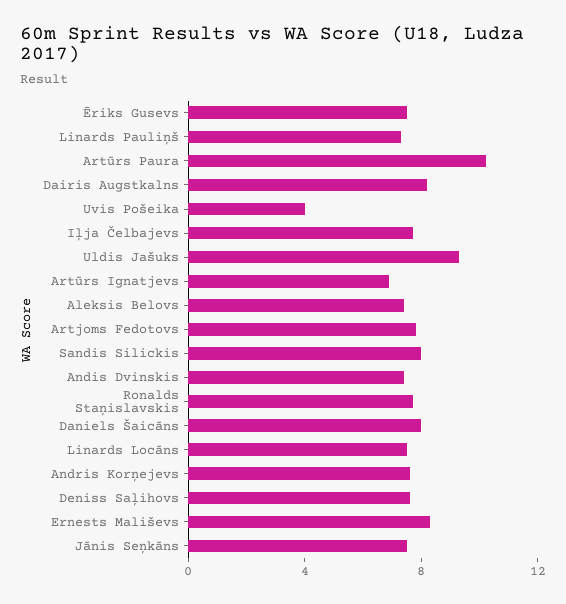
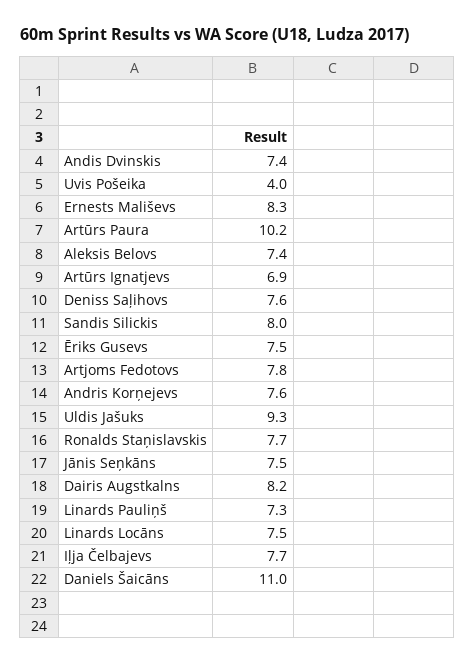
  {
    "Ēriks Gusevs": 7.5,
    "Linards Pauliņš": 7.3,
    "Artūrs Paura": 10.2,
    "Dairis Augstkalns": 8.2,
    "Uvis Pošeika": 4,
    "Iļja Čelbajevs": 7.7,
    "Uldis Jašuks": 9.3,
    "Artūrs Ignatjevs": 6.9,
    "Aleksis Belovs": 7.4,
    "Artjoms Fedotovs": 7.8,
    "Sandis Silickis": 8,
    "Andis Dvinskis": 7.4,
    "Ronalds Staņislavskis": 7.7,
-   "Daniels Šaicāns": 8,
+   "Daniels Šaicāns": 11,
    "Linards Locāns": 7.5,
    "Andris Korņejevs": 7.6,
    "Deniss Saļihovs": 7.6,
    "Ernests Mališevs": 8.3,
    "Jānis Seņkāns": 7.5
  }

